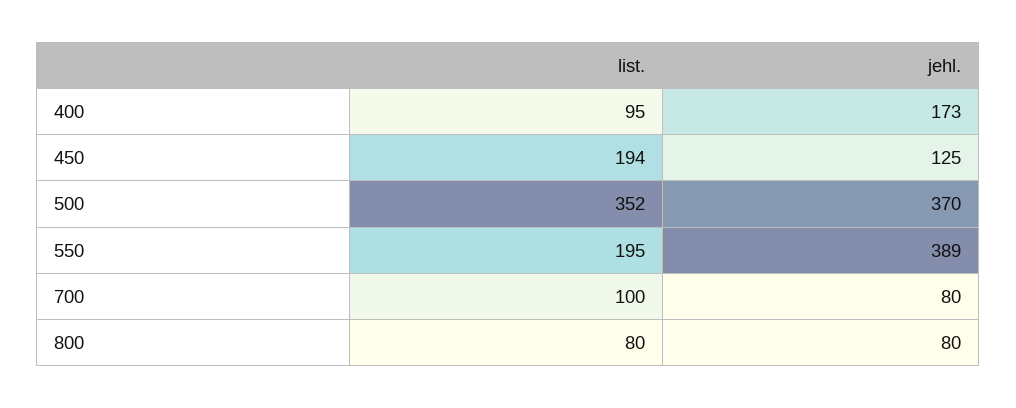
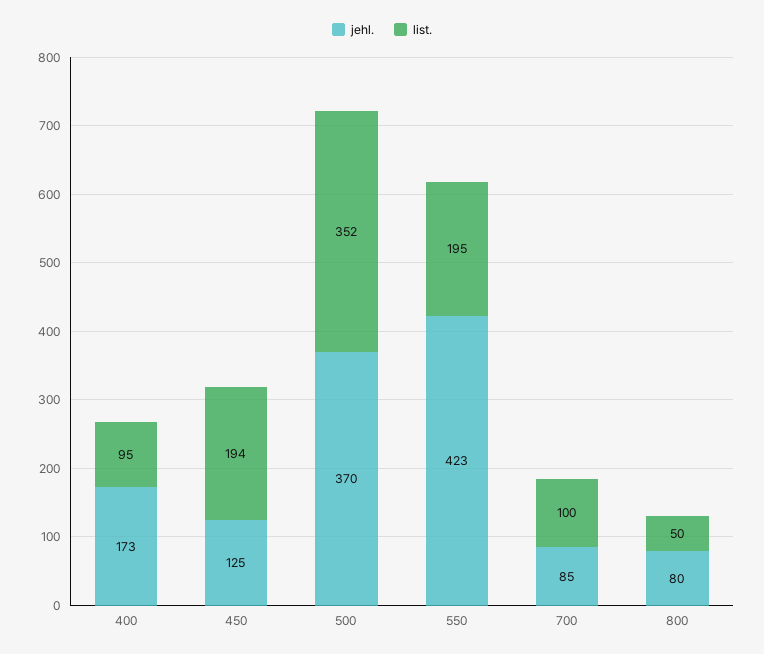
  {
    "list.": {
      "400": 95,
      "450": 194,
      "500": 352,
      "550": 195,
      "700": 100,
-     "800": 80
+     "800": 50
    },
    "jehl.": {
      "400": 173,
      "450": 125,
      "500": 370,
-     "550": 389,
+     "550": 423,
-     "700": 80,
+     "700": 85,
      "800": 80
    }
  }

